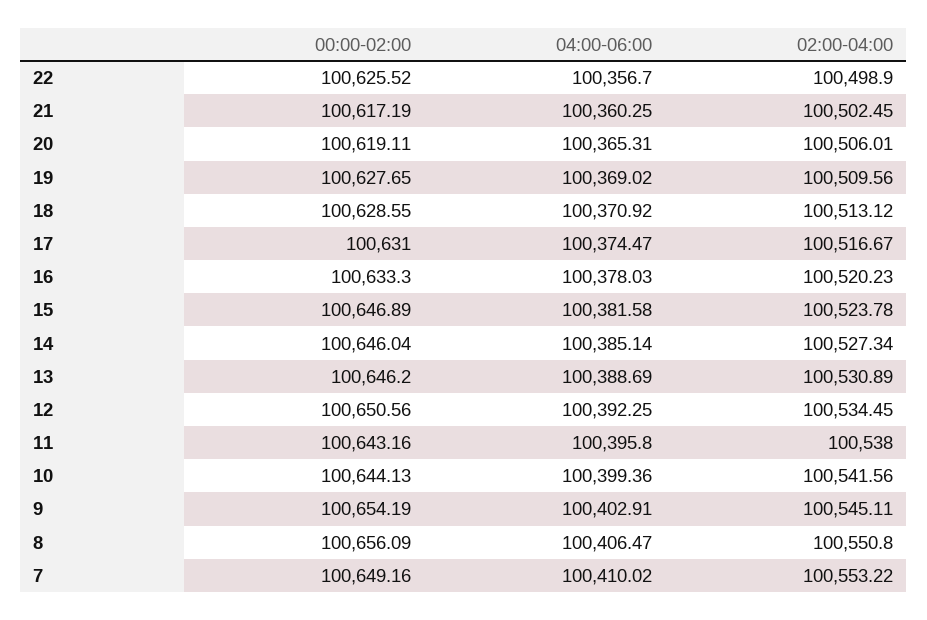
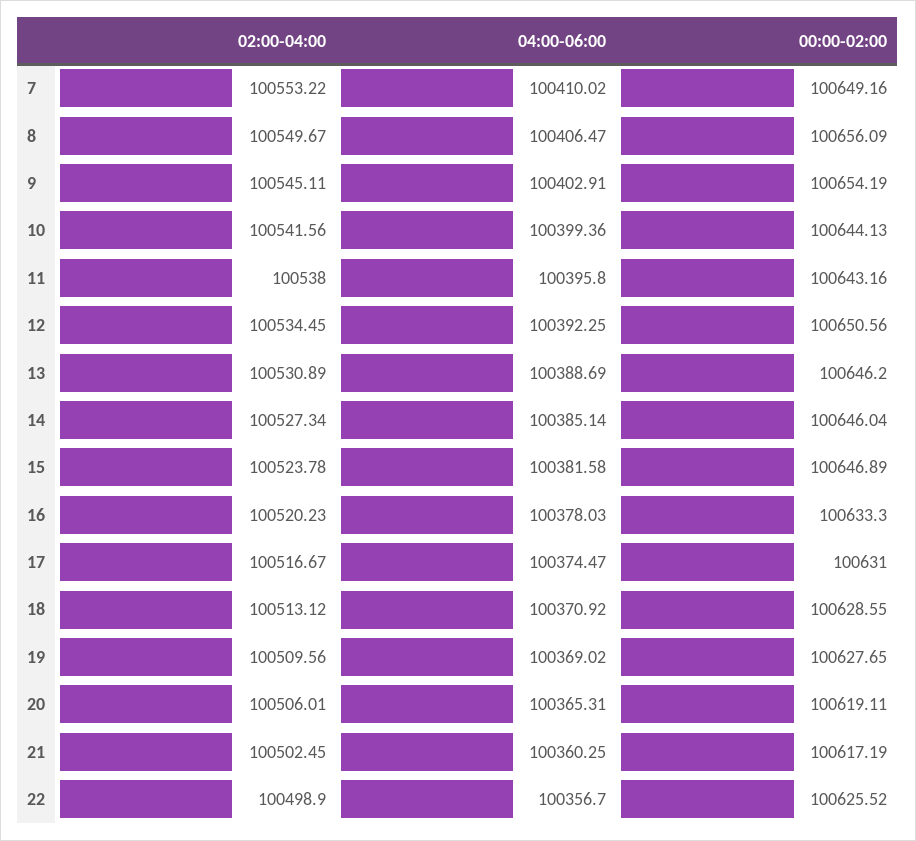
  {
    "00:00-02:00": {
      "22": 100625.52,
      "21": 100617.19,
      "20": 100619.11,
      "19": 100627.65,
      "18": 100628.55,
      "17": 100631,
      "16": 100633.3,
      "15": 100646.89,
      "14": 100646.04,
      "13": 100646.2,
      "12": 100650.56,
      "11": 100643.16,
      "10": 100644.13,
      "9": 100654.19,
      "8": 100656.09,
      "7": 100649.16
    },
    "04:00-06:00": {
      "22": 100356.7,
      "21": 100360.25,
      "20": 100365.31,
      "19": 100369.02,
      "18": 100370.92,
      "17": 100374.47,
      "16": 100378.03,
      "15": 100381.58,
      "14": 100385.14,
      "13": 100388.69,
      "12": 100392.25,
      "11": 100395.8,
      "10": 100399.36,
      "9": 100402.91,
      "8": 100406.47,
      "7": 100410.02
    },
    "02:00-04:00": {
      "22": 100498.9,
      "21": 100502.45,
      "20": 100506.01,
      "19": 100509.56,
      "18": 100513.12,
      "17": 100516.67,
      "16": 100520.23,
      "15": 100523.78,
      "14": 100527.34,
      "13": 100530.89,
      "12": 100534.45,
      "11": 100538,
      "10": 100541.56,
      "9": 100545.11,
-     "8": 100550.8,
+     "8": 100549.67,
      "7": 100553.22
    }
  }

